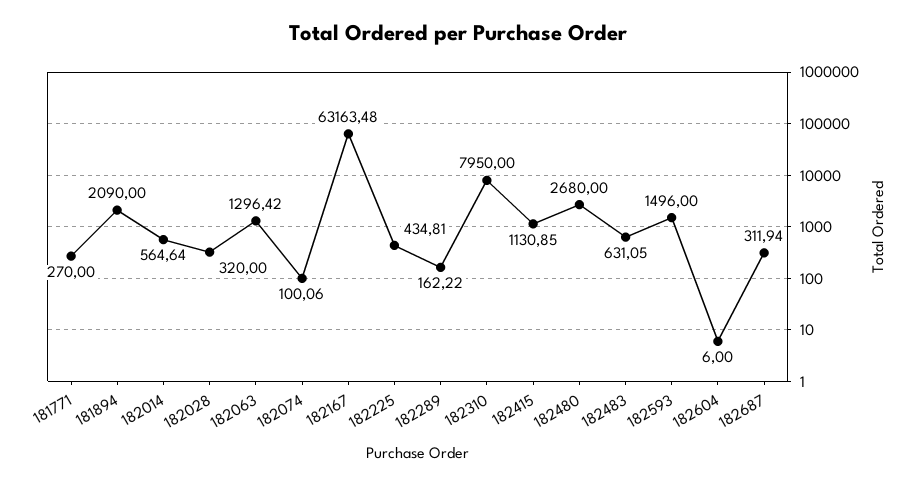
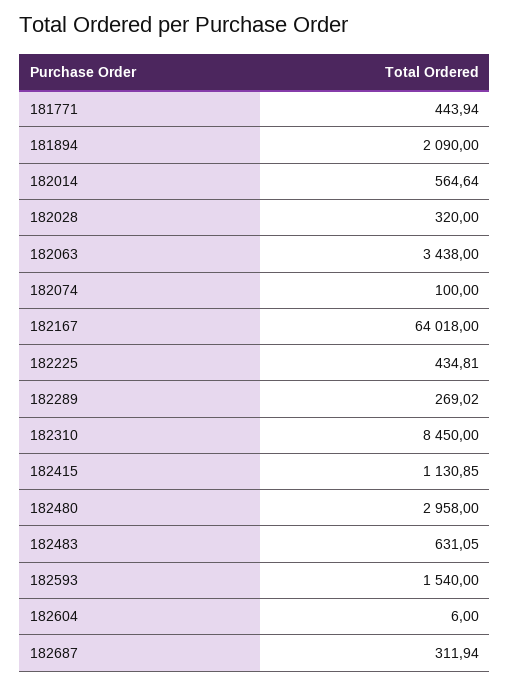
  {
-   "181771": 270,
+   "181771": 443.94,
    "181894": 2090,
    "182014": 564.64,
    "182028": 320,
-   "182063": 1296.42,
+   "182063": 3438,
-   "182074": 100.06,
+   "182074": 100,
-   "182167": 63163.48,
+   "182167": 64018,
    "182225": 434.81,
-   "182289": 162.22,
+   "182289": 269.02,
-   "182310": 7950,
+   "182310": 8450,
    "182415": 1130.85,
-   "182480": 2680,
+   "182480": 2958,
    "182483": 631.05,
-   "182593": 1496,
+   "182593": 1540,
    "182604": 6,
    "182687": 311.94
  }

